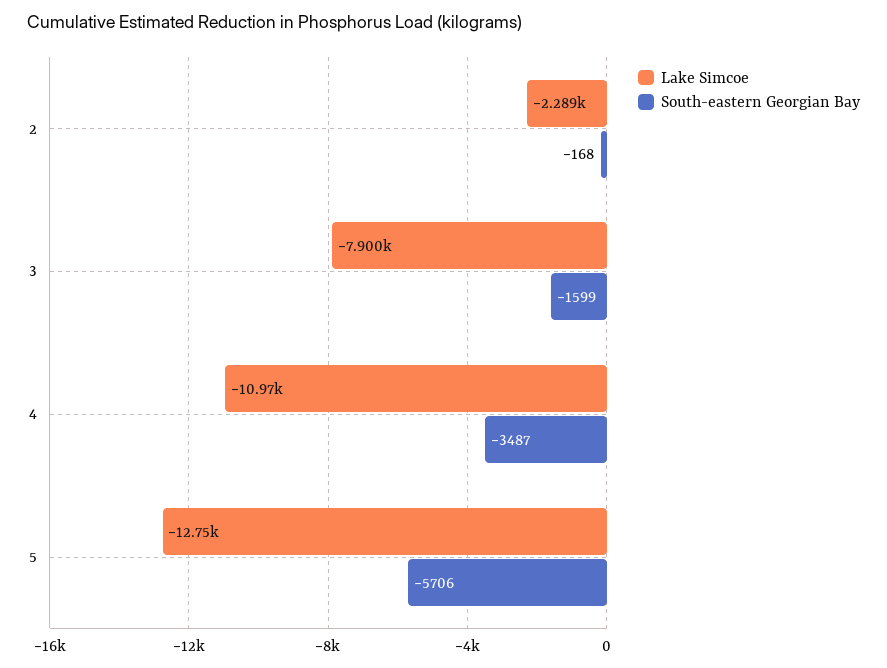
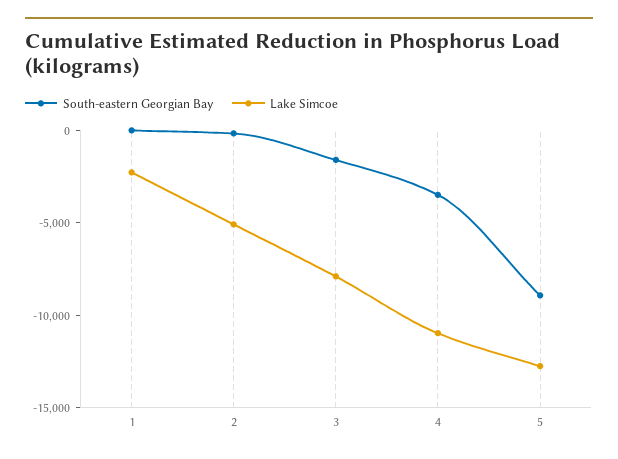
  {
    "Lake Simcoe": {
-     "2": -2289,
+     "2": -5000,
      "3": -7900,
      "4": -10970,
-     "5": -12750
+     "5": -12750,
+     "1": -2000
    },
    "South-eastern Georgian Bay": {
      "2": -168,
      "3": -1599,
      "4": -3487,
-     "5": -5706
+     "5": -9000,
+     "1": 0
    }
  }

